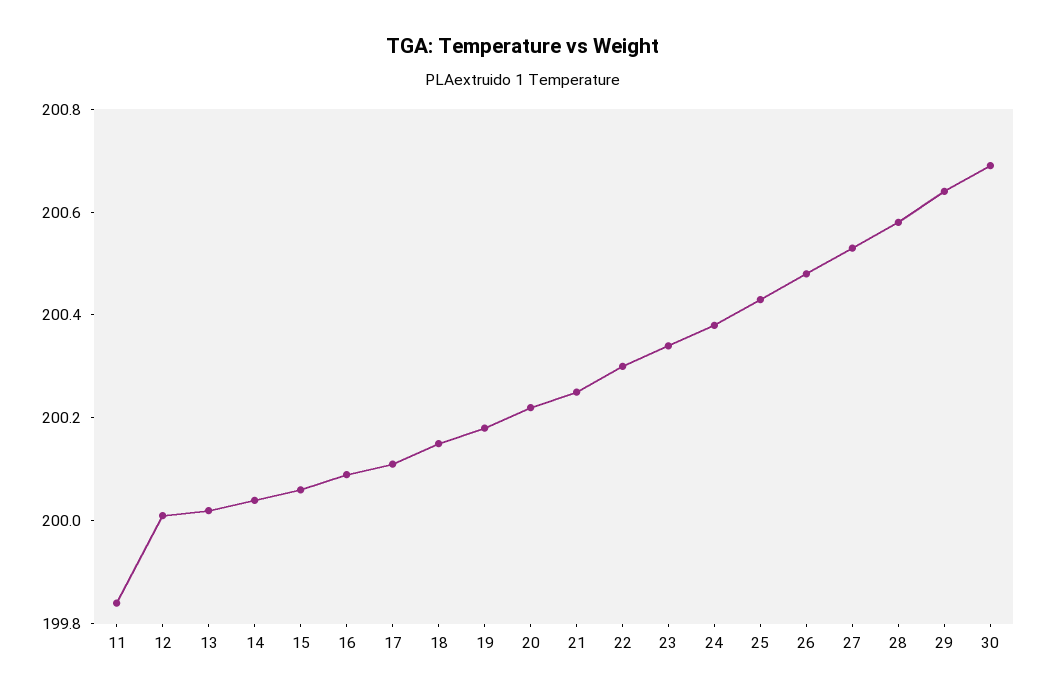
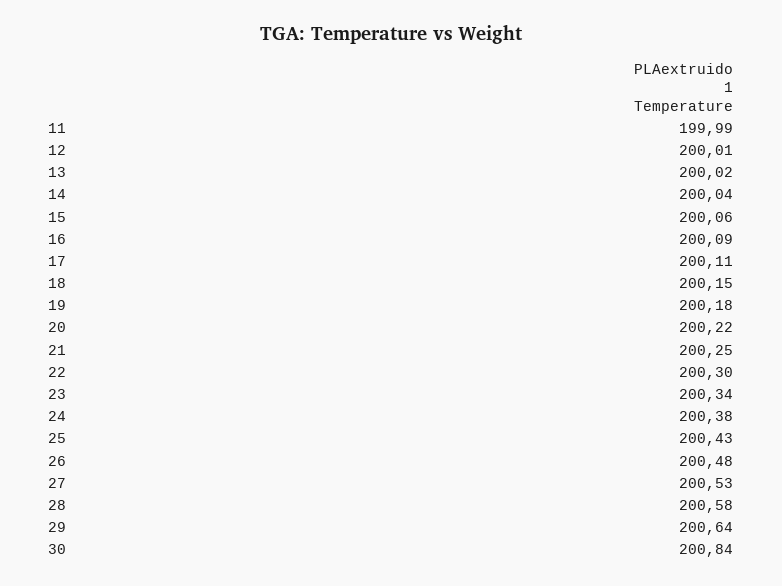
  {
-   "11": 199.85,
+   "11": 199.99,
    "12": 200.01,
    "13": 200.02,
    "14": 200.04,
    "15": 200.06,
    "16": 200.09,
    "17": 200.11,
    "18": 200.15,
    "19": 200.18,
    "20": 200.22,
    "21": 200.25,
    "22": 200.3,
    "23": 200.34,
    "24": 200.38,
    "25": 200.43,
    "26": 200.48,
    "27": 200.53,
    "28": 200.58,
    "29": 200.64,
-   "30": 200.7
+   "30": 200.84
  }

